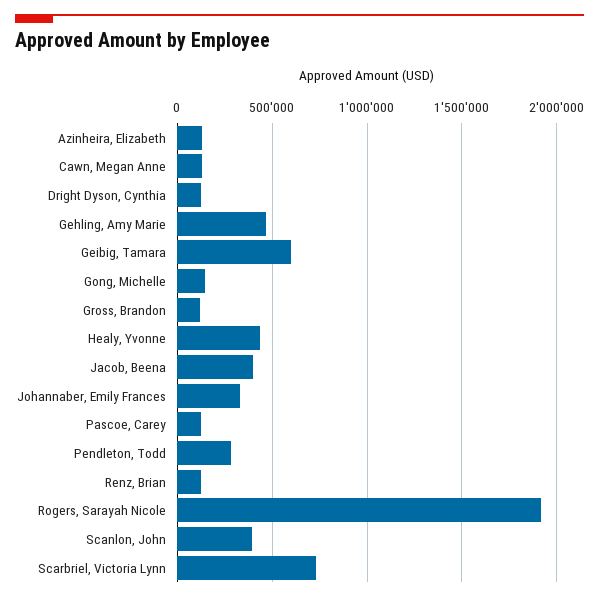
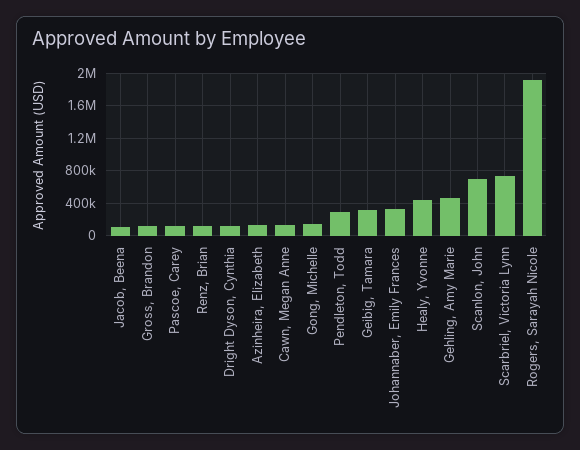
  {
    "Azinheira, Elizabeth": 150000,
    "Cawn, Megan Anne": 150000,
    "Dright Dyson, Cynthia": 100000,
    "Gehling, Amy Marie": 450000,
-   "Geibig, Tamara": 600000,
+   "Geibig, Tamara": 300000,
    "Gong, Michelle": 150000,
    "Gross, Brandon": 100000,
    "Healy, Yvonne": 450000,
-   "Jacob, Beena": 400000,
+   "Jacob, Beena": 100000,
    "Johannaber, Emily Frances": 350000,
    "Pascoe, Carey": 100000,
    "Pendleton, Todd": 300000,
    "Renz, Brian": 100000,
    "Rogers, Sarayah Nicole": 1900000,
-   "Scanlon, John": 400000,
+   "Scanlon, John": 700000,
    "Scarbriel, Victoria Lynn": 750000
  }

